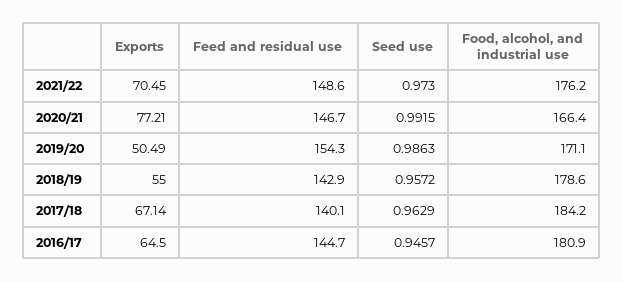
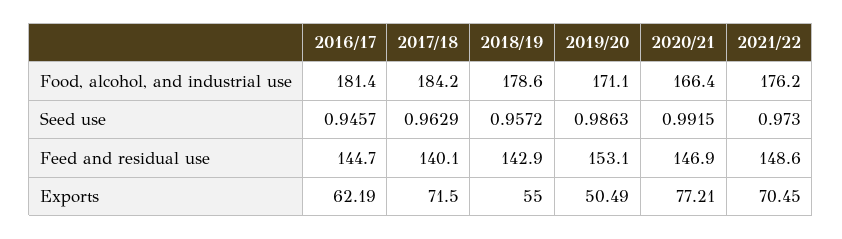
  {
    "Exports": {
      "2021/22": 70.45,
      "2020/21": 77.21,
      "2019/20": 50.49,
      "2018/19": 55,
-     "2017/18": 67.14,
+     "2017/18": 71.5,
-     "2016/17": 64.5
+     "2016/17": 62.19
    },
    "Feed and residual use": {
      "2021/22": 148.6,
-     "2020/21": 146.7,
+     "2020/21": 146.9,
-     "2019/20": 154.3,
+     "2019/20": 153.1,
      "2018/19": 142.9,
      "2017/18": 140.1,
      "2016/17": 144.7
    },
    "Seed use": {
      "2021/22": 0.973,
      "2020/21": 0.9915,
      "2019/20": 0.9863,
      "2018/19": 0.9572,
      "2017/18": 0.9629,
      "2016/17": 0.9457
    },
    "Food, alcohol, and industrial use": {
      "2021/22": 176.2,
      "2020/21": 166.4,
      "2019/20": 171.1,
      "2018/19": 178.6,
      "2017/18": 184.2,
-     "2016/17": 180.9
+     "2016/17": 181.4
    }
  }

